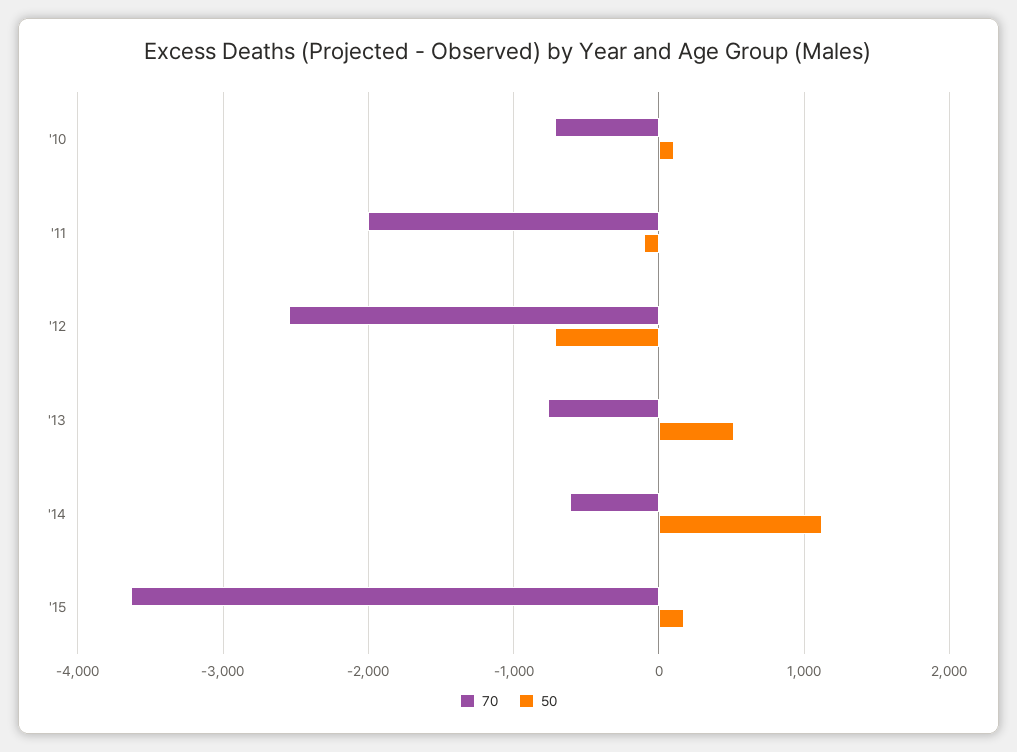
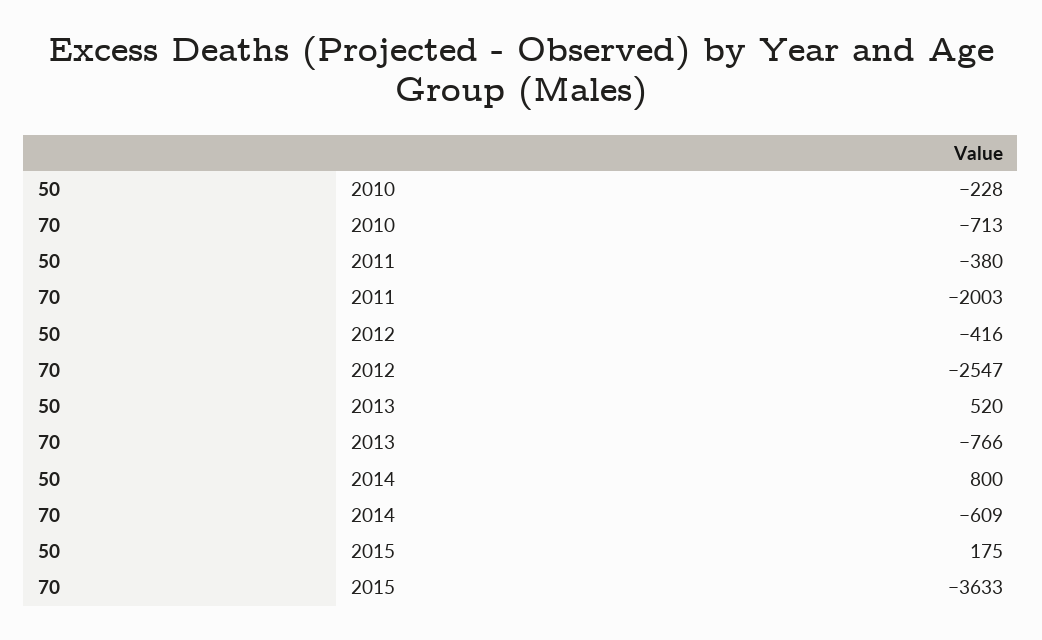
  {
    "70": {
      "'10": -713,
      "'11": -2003,
      "'12": -2547,
      "'13": -766,
      "'14": -609,
      "'15": -3633
    },
    "50": {
-     "'10": 100,
+     "'10": -228,
-     "'11": -100,
+     "'11": -380,
-     "'12": -700,
+     "'12": -416,
      "'13": 520,
-     "'14": 1100,
+     "'14": 800,
      "'15": 175
    }
  }

